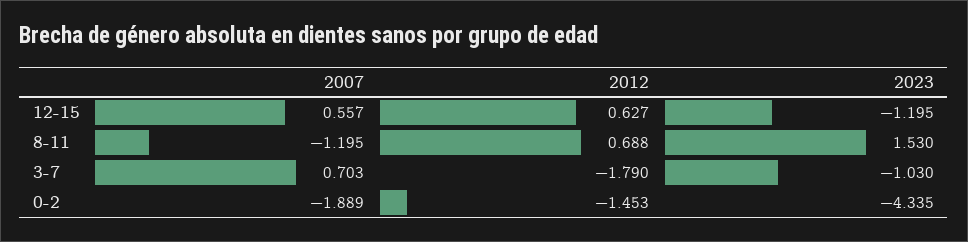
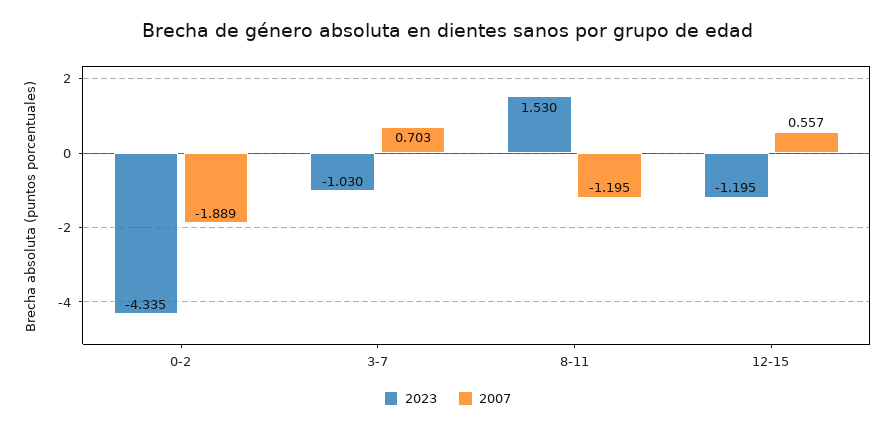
  {
    "2007": {
      "12-15": 0.557,
      "8-11": -1.195,
      "3-7": 0.703,
      "0-2": -1.889
    },
-   "2012": {
-     "12-15": 0.627,
-     "8-11": 0.688,
-     "3-7": -1.79,
-     "0-2": -1.453
-   },
    "2023": {
      "12-15": -1.195,
      "8-11": 1.53,
      "3-7": -1.03,
      "0-2": -4.335
    }
  }

